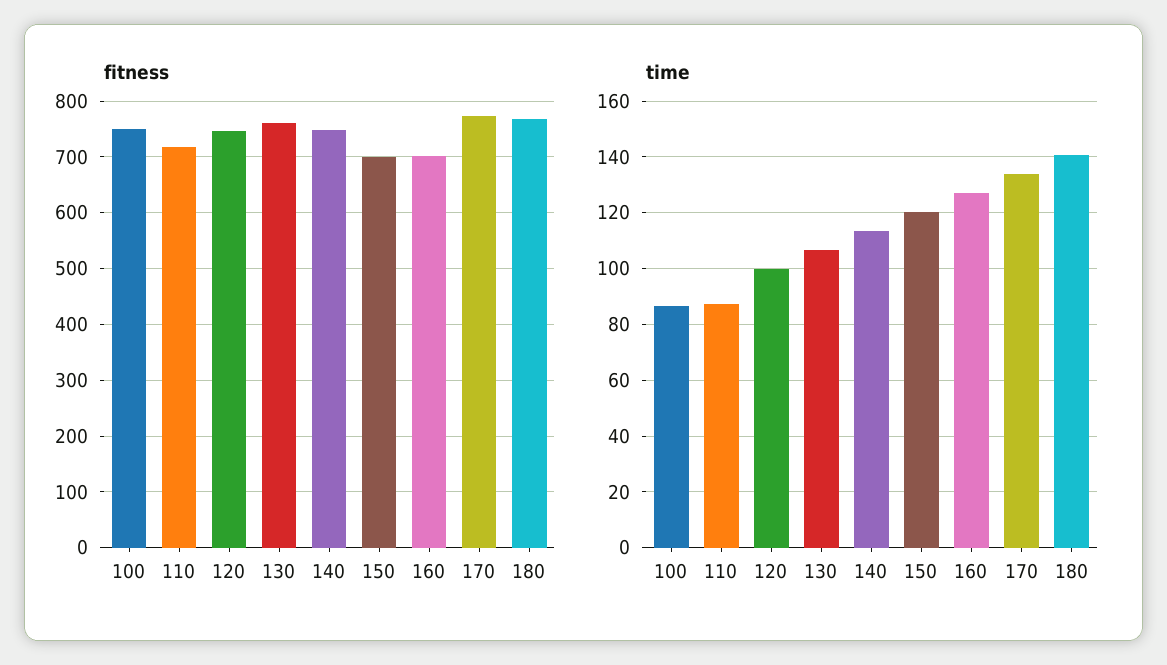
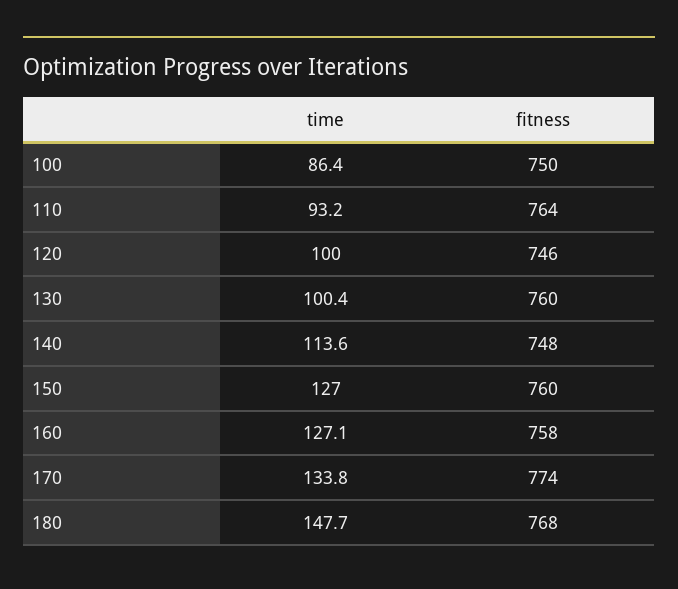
  {
    "fitness": {
      "100": 750,
-     "110": 720,
+     "110": 764,
      "120": 746,
      "130": 760,
      "140": 748,
-     "150": 700,
+     "150": 760,
-     "160": 700,
+     "160": 758,
      "170": 774,
      "180": 768
    },
    "time": {
      "100": 86.4,
-     "110": 87.5,
+     "110": 93.2,
      "120": 100,
-     "130": 107.5,
+     "130": 100.4,
      "140": 113.6,
-     "150": 120,
+     "150": 127,
      "160": 127.1,
      "170": 133.8,
-     "180": 140
+     "180": 147.7
    }
  }

